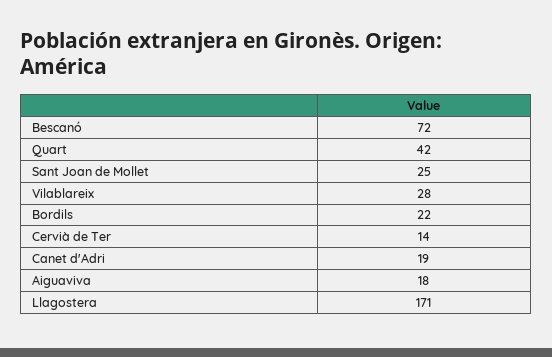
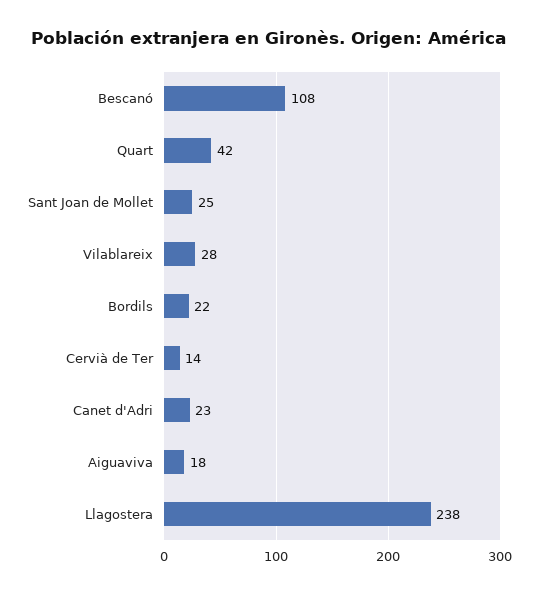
  {
-   "Bescanó": 72,
+   "Bescanó": 108,
    "Quart": 42,
    "Sant Joan de Mollet": 25,
    "Vilablareix": 28,
    "Bordils": 22,
    "Cervià de Ter": 14,
-   "Canet d'Adri": 19,
+   "Canet d'Adri": 23,
    "Aiguaviva": 18,
-   "Llagostera": 171
+   "Llagostera": 238
  }

